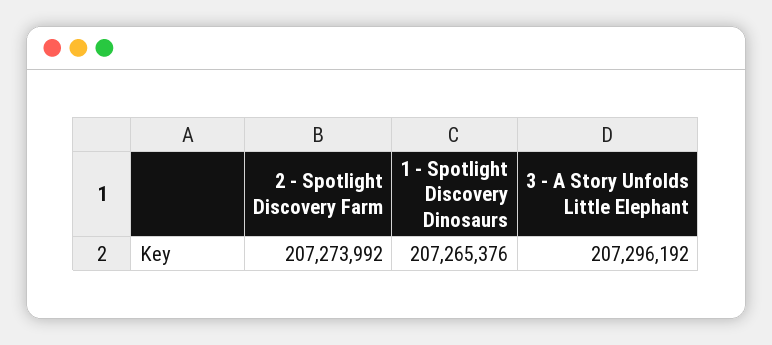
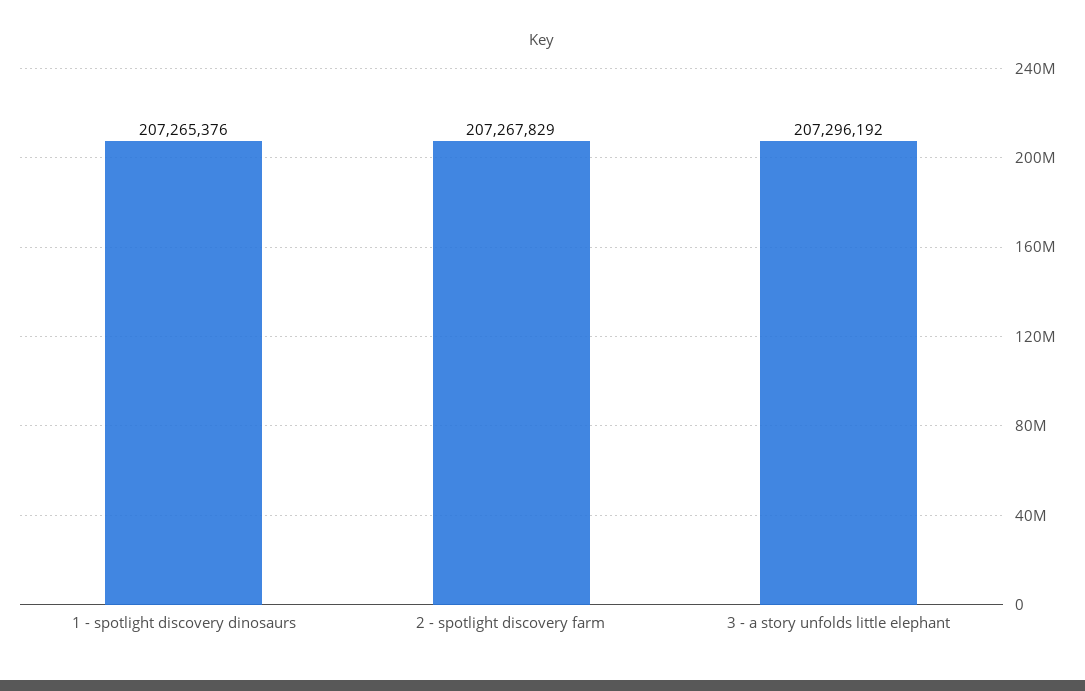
  {
-   "2 - Spotlight Discovery Farm": 207273992,
+   "2 - Spotlight Discovery Farm": 207267829,
    "1 - Spotlight Discovery Dinosaurs": 207265376,
    "3 - A Story Unfolds Little Elephant": 207296192
  }

